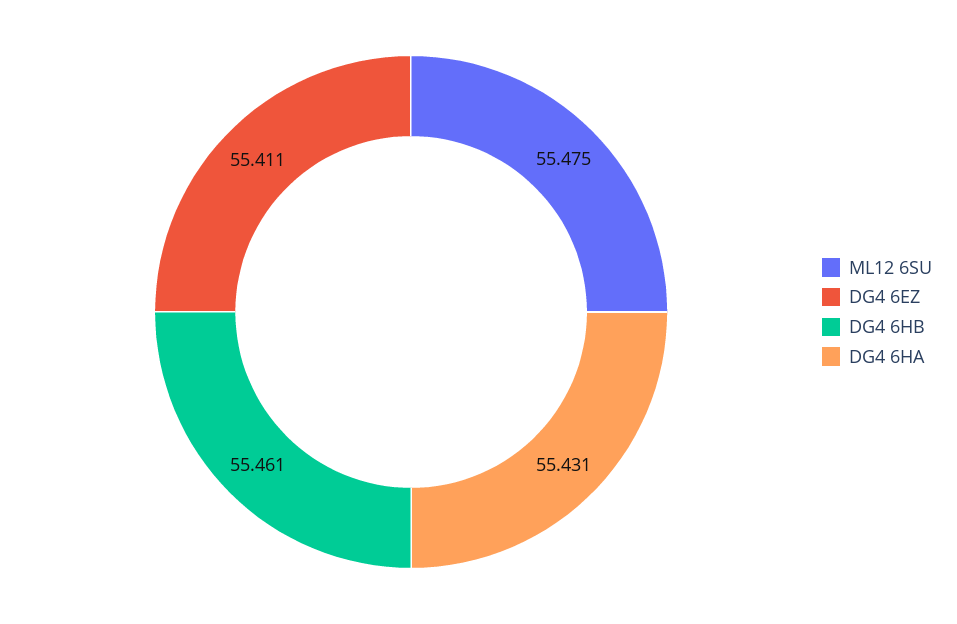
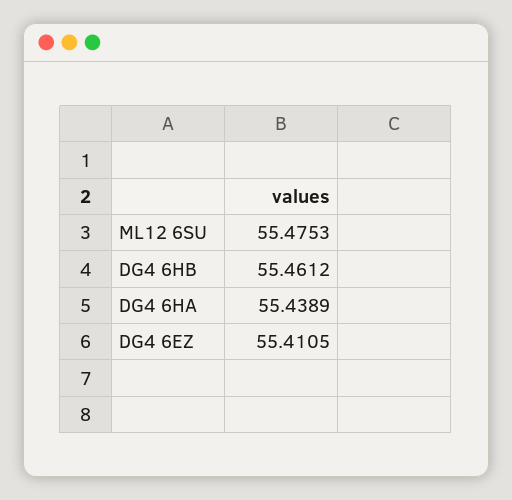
  {
    "ML12 6SU": 55.4753,
    "DG4 6EZ": 55.4105,
    "DG4 6HB": 55.4612,
-   "DG4 6HA": 55.431
+   "DG4 6HA": 55.4389
  }

